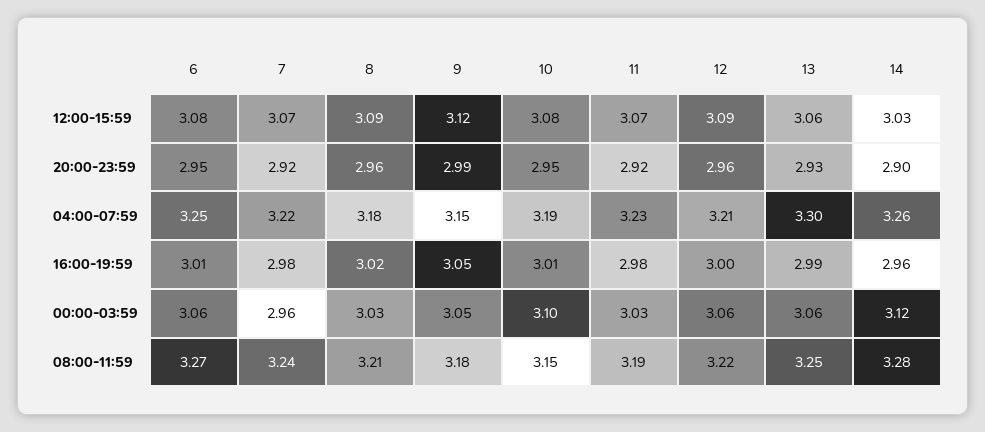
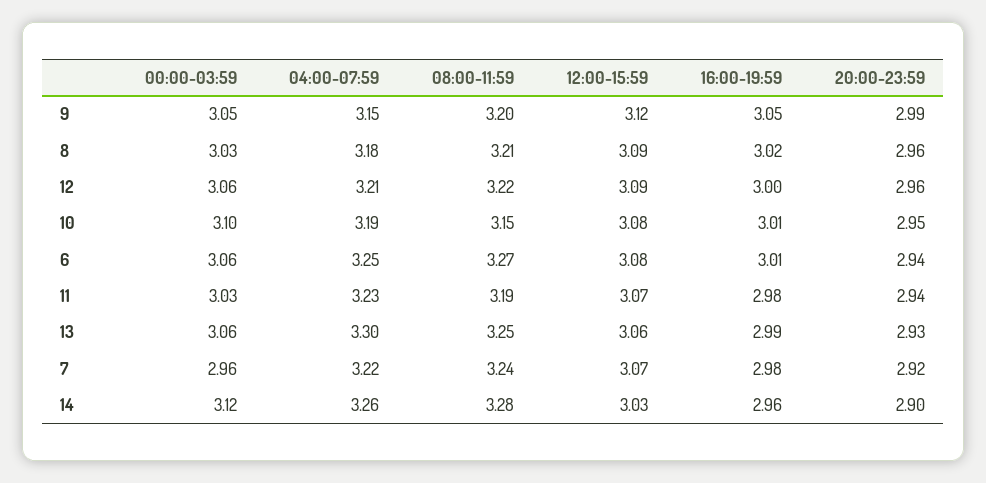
  {
    "6": {
      "12:00-15:59": 3.08,
-     "20:00-23:59": 2.95,
+     "20:00-23:59": 2.94,
      "04:00-07:59": 3.25,
      "16:00-19:59": 3.01,
      "00:00-03:59": 3.06,
      "08:00-11:59": 3.27
    },
    "7": {
      "12:00-15:59": 3.07,
      "20:00-23:59": 2.92,
      "04:00-07:59": 3.22,
      "16:00-19:59": 2.98,
      "00:00-03:59": 2.96,
      "08:00-11:59": 3.24
    },
    "8": {
      "12:00-15:59": 3.09,
      "20:00-23:59": 2.96,
      "04:00-07:59": 3.18,
      "16:00-19:59": 3.02,
      "00:00-03:59": 3.03,
      "08:00-11:59": 3.21
    },
    "9": {
      "12:00-15:59": 3.12,
      "20:00-23:59": 2.99,
      "04:00-07:59": 3.15,
      "16:00-19:59": 3.05,
      "00:00-03:59": 3.05,
-     "08:00-11:59": 3.18
+     "08:00-11:59": 3.2
    },
    "10": {
      "12:00-15:59": 3.08,
      "20:00-23:59": 2.95,
      "04:00-07:59": 3.19,
      "16:00-19:59": 3.01,
      "00:00-03:59": 3.1,
      "08:00-11:59": 3.15
    },
    "11": {
      "12:00-15:59": 3.07,
-     "20:00-23:59": 2.92,
+     "20:00-23:59": 2.94,
      "04:00-07:59": 3.23,
      "16:00-19:59": 2.98,
      "00:00-03:59": 3.03,
      "08:00-11:59": 3.19
    },
    "12": {
      "12:00-15:59": 3.09,
      "20:00-23:59": 2.96,
      "04:00-07:59": 3.21,
      "16:00-19:59": 3,
      "00:00-03:59": 3.06,
      "08:00-11:59": 3.22
    },
    "13": {
      "12:00-15:59": 3.06,
      "20:00-23:59": 2.93,
      "04:00-07:59": 3.3,
      "16:00-19:59": 2.99,
      "00:00-03:59": 3.06,
      "08:00-11:59": 3.25
    },
    "14": {
      "12:00-15:59": 3.03,
      "20:00-23:59": 2.9,
      "04:00-07:59": 3.26,
      "16:00-19:59": 2.96,
      "00:00-03:59": 3.12,
      "08:00-11:59": 3.28
    }
  }

